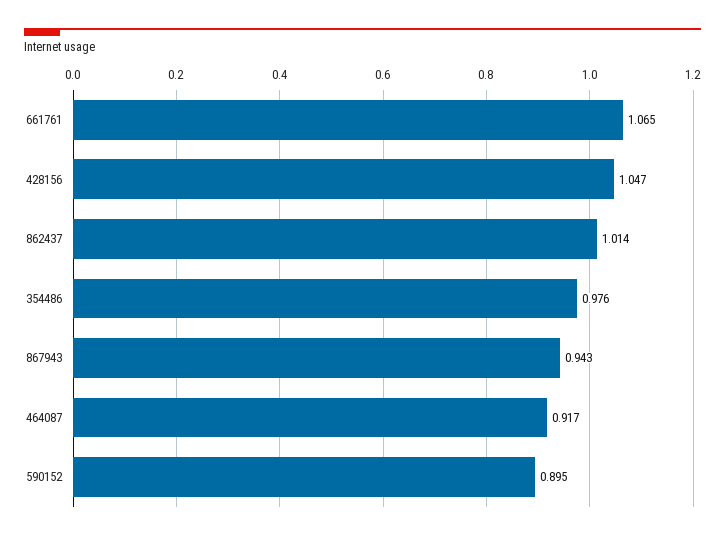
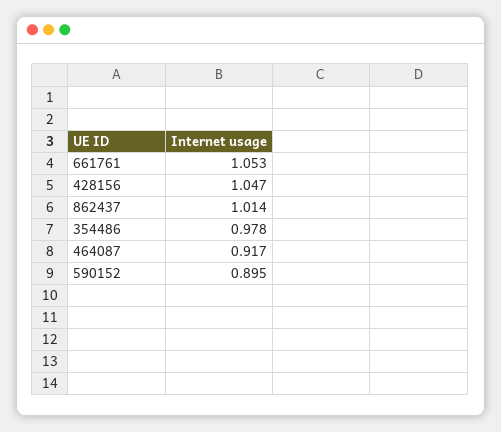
  {
-   "661761": 1.065,
+   "661761": 1.053,
    "428156": 1.047,
    "862437": 1.014,
-   "354486": 0.976,
+   "354486": 0.978,
-   "867943": 0.943,
    "464087": 0.917,
    "590152": 0.895
  }

